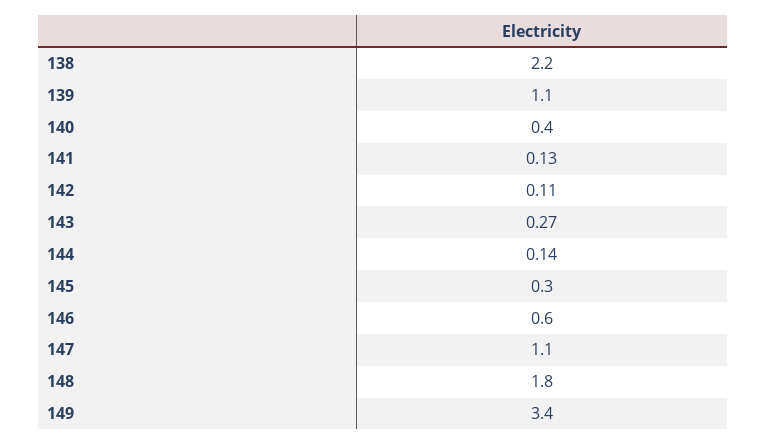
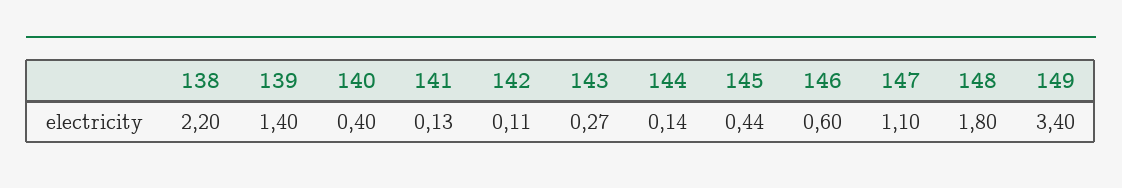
  {
    "138": 2.2,
-   "139": 1.1,
+   "139": 1.4,
    "140": 0.4,
    "141": 0.13,
    "142": 0.11,
    "143": 0.27,
    "144": 0.14,
-   "145": 0.3,
+   "145": 0.44,
    "146": 0.6,
    "147": 1.1,
    "148": 1.8,
    "149": 3.4
  }

